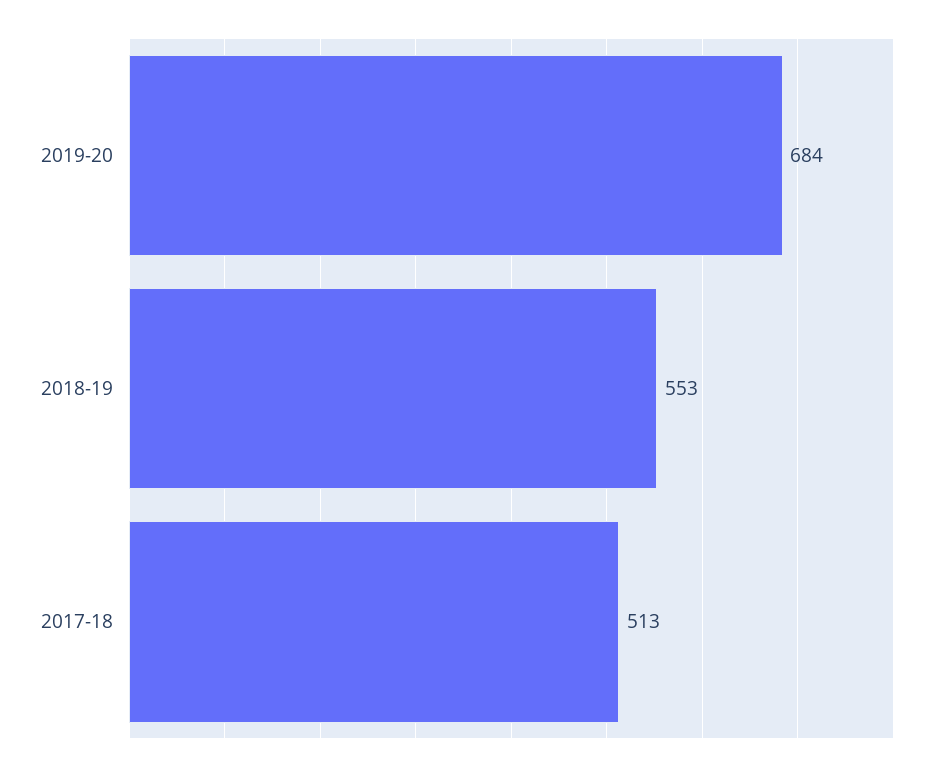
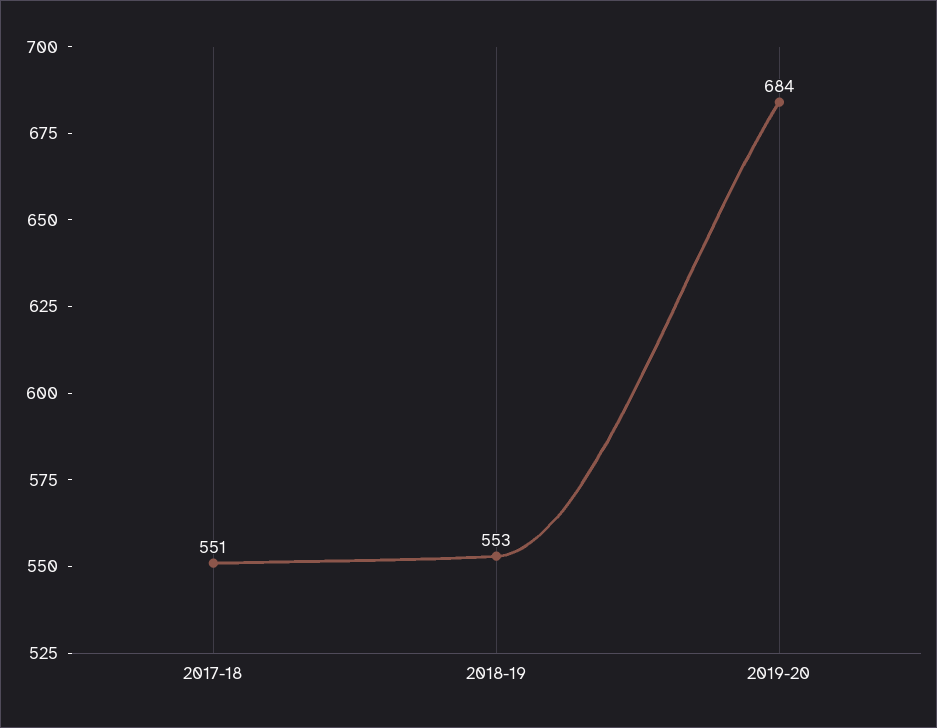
  {
    "2019-20": 684,
    "2018-19": 553,
-   "2017-18": 513
+   "2017-18": 551
  }

